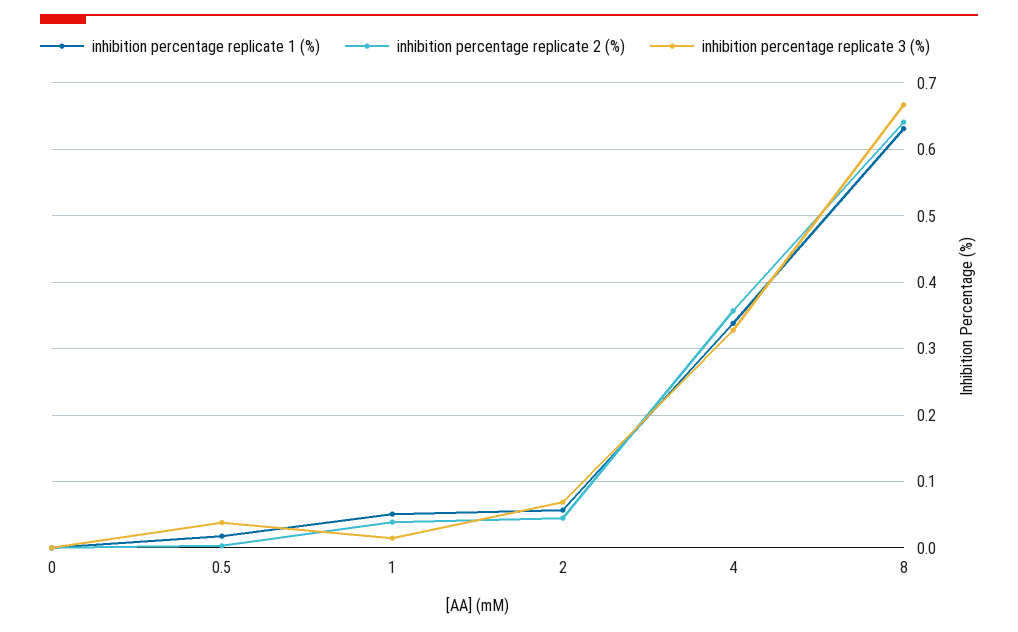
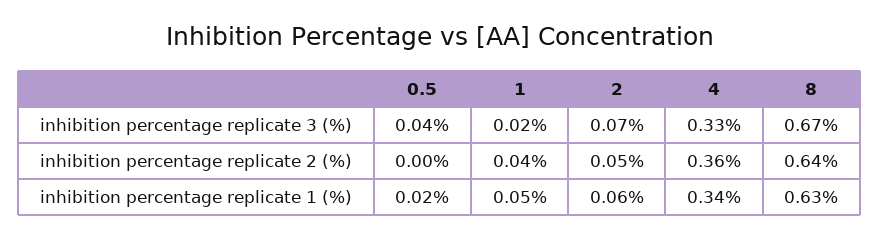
  {
    "inhibition percentage replicate 1 (%)": {
-     "0": 0,
      "0.5": 0.02,
      "1": 0.05,
      "2": 0.06,
      "4": 0.34,
      "8": 0.63
    },
    "inhibition percentage replicate 2 (%)": {
-     "0": 0,
      "0.5": 0,
      "1": 0.04,
      "2": 0.05,
      "4": 0.36,
      "8": 0.64
    },
    "inhibition percentage replicate 3 (%)": {
-     "0": 0,
      "0.5": 0.04,
      "1": 0.02,
      "2": 0.07,
      "4": 0.33,
      "8": 0.67
    }
  }

